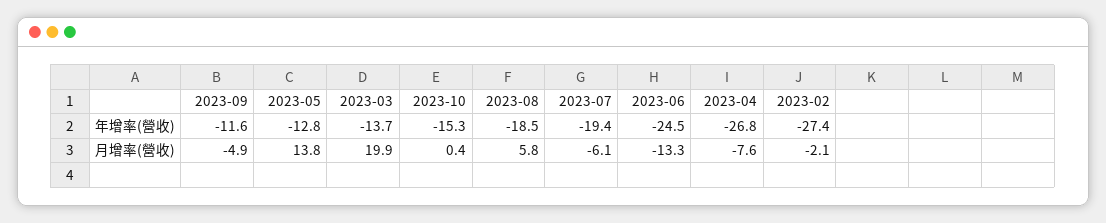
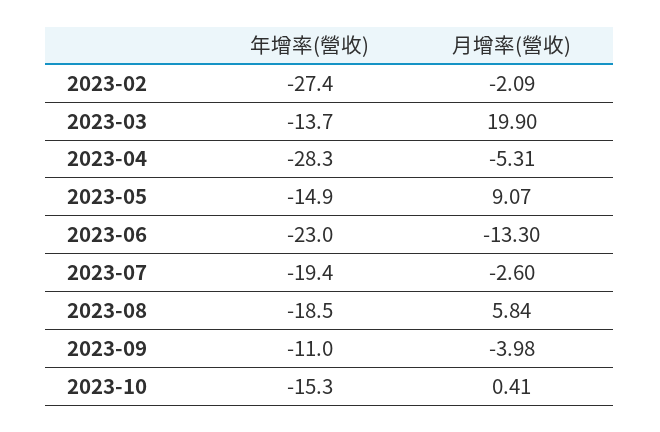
  {
    "2023-09": {
-     "年增率(營收)": -11.6,
+     "年增率(營收)": -11,
-     "月增率(營收)": -4.9
+     "月增率(營收)": -3.98
    },
    "2023-05": {
-     "年增率(營收)": -12.8,
+     "年增率(營收)": -14.9,
-     "月增率(營收)": 13.8
+     "月增率(營收)": 9.07
    },
    "2023-03": {
      "年增率(營收)": -13.7,
      "月增率(營收)": 19.9
    },
    "2023-10": {
      "年增率(營收)": -15.3,
      "月增率(營收)": 0.41
    },
    "2023-08": {
      "年增率(營收)": -18.5,
      "月增率(營收)": 5.84
    },
    "2023-07": {
      "年增率(營收)": -19.4,
-     "月增率(營收)": -6.1
+     "月增率(營收)": -2.6
    },
    "2023-06": {
-     "年增率(營收)": -24.5,
+     "年增率(營收)": -23,
      "月增率(營收)": -13.3
    },
    "2023-04": {
-     "年增率(營收)": -26.8,
+     "年增率(營收)": -28.3,
-     "月增率(營收)": -7.6
+     "月增率(營收)": -5.31
    },
    "2023-02": {
      "年增率(營收)": -27.4,
      "月增率(營收)": -2.09
    }
  }

